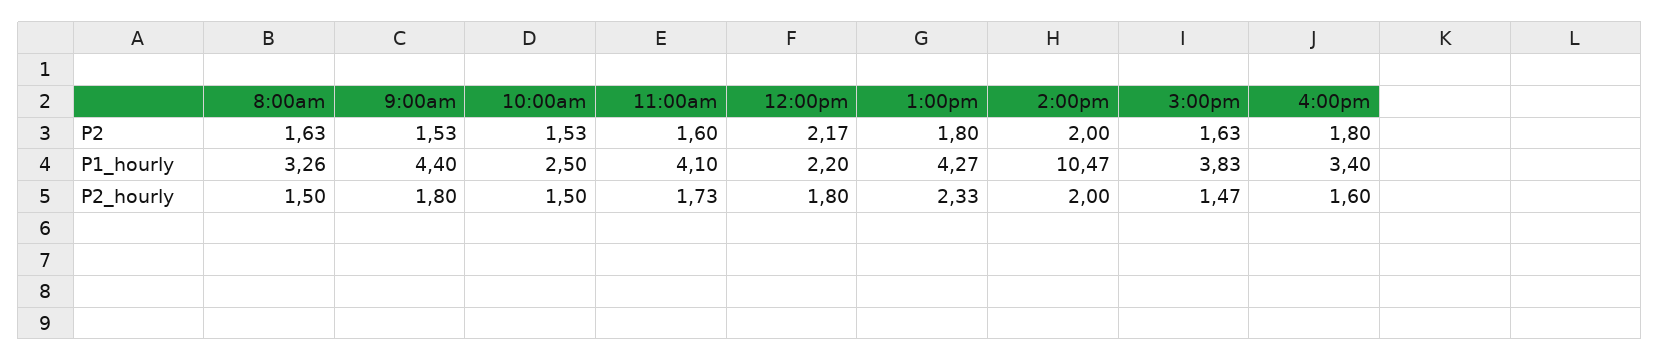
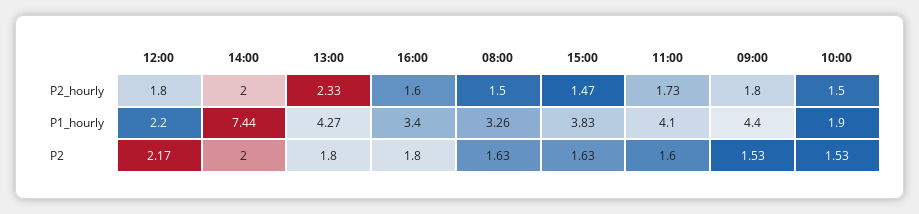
  {
    "8:00am": {
      "P2": 1.63,
      "P1_hourly": 3.26,
      "P2_hourly": 1.5
    },
    "9:00am": {
      "P2": 1.53,
      "P1_hourly": 4.4,
      "P2_hourly": 1.8
    },
    "10:00am": {
      "P2": 1.53,
-     "P1_hourly": 2.5,
+     "P1_hourly": 1.9,
      "P2_hourly": 1.5
    },
    "11:00am": {
      "P2": 1.6,
      "P1_hourly": 4.1,
      "P2_hourly": 1.73
    },
    "12:00pm": {
      "P2": 2.17,
      "P1_hourly": 2.2,
      "P2_hourly": 1.8
    },
    "1:00pm": {
      "P2": 1.8,
      "P1_hourly": 4.27,
      "P2_hourly": 2.33
    },
    "2:00pm": {
      "P2": 2,
-     "P1_hourly": 10.47,
+     "P1_hourly": 7.44,
      "P2_hourly": 2
    },
    "3:00pm": {
      "P2": 1.63,
      "P1_hourly": 3.83,
      "P2_hourly": 1.47
    },
    "4:00pm": {
      "P2": 1.8,
      "P1_hourly": 3.4,
      "P2_hourly": 1.6
    }
  }

